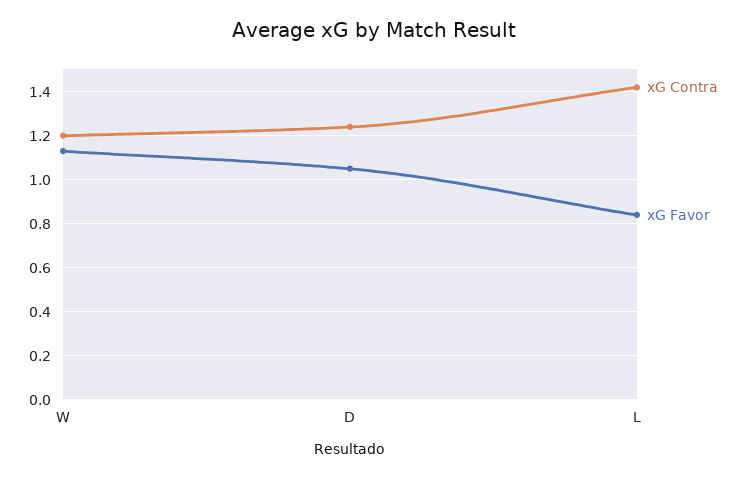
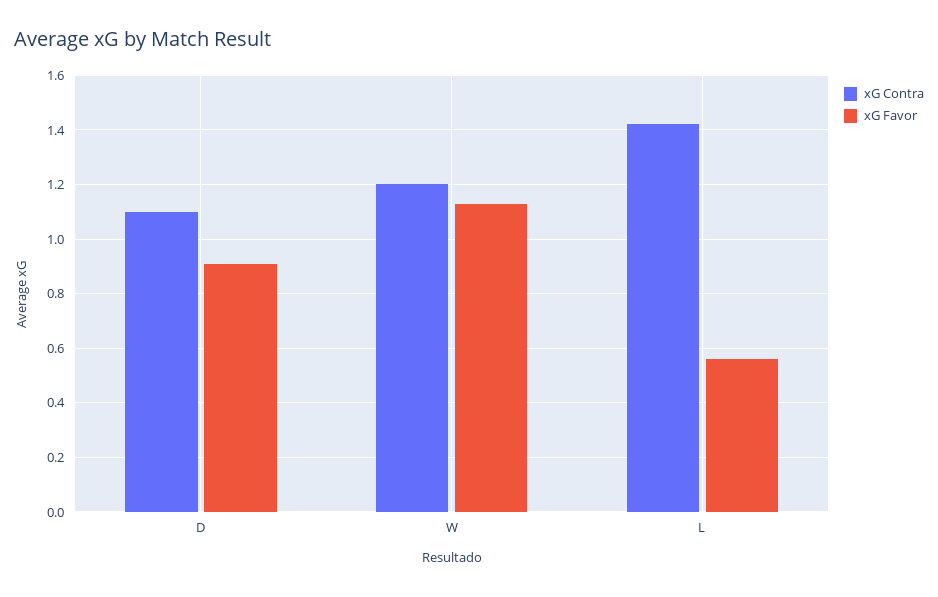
  {
    "xG Contra": {
      "W": 1.2,
-     "D": 1.25,
+     "D": 1.1,
      "L": 1.4
    },
    "xG Favor": {
      "W": 1.15,
-     "D": 1.05,
+     "D": 0.9,
-     "L": 0.85
+     "L": 0.55
    }
  }

